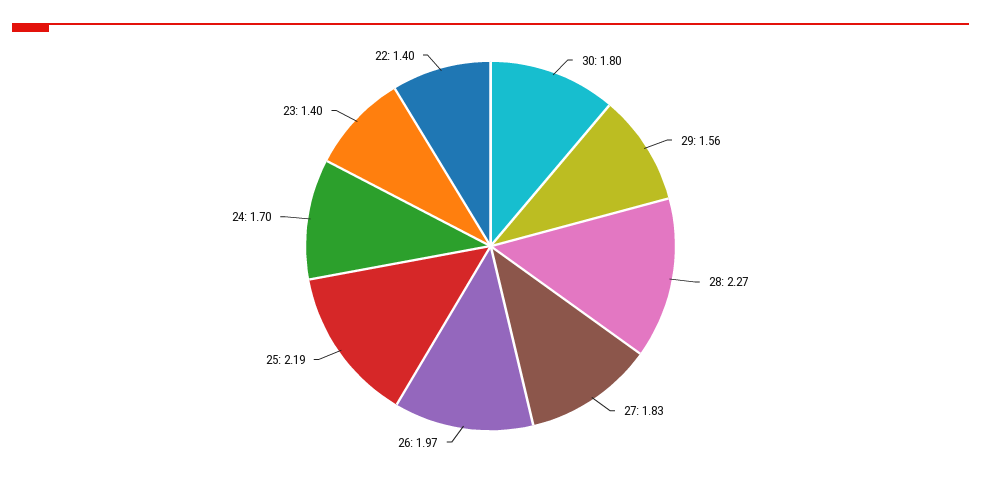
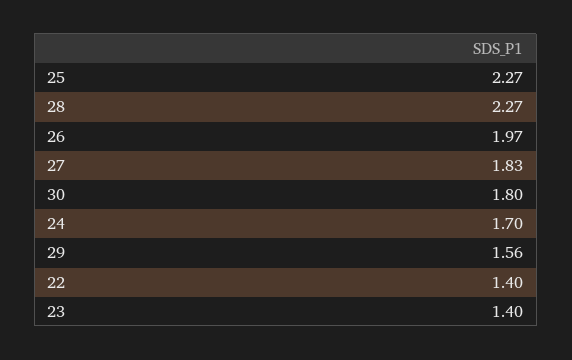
  {
    "30": 1.8,
    "29": 1.56,
    "28": 2.27,
    "27": 1.83,
    "26": 1.97,
-   "25": 2.19,
+   "25": 2.27,
    "24": 1.7,
    "23": 1.4,
    "22": 1.4
  }

